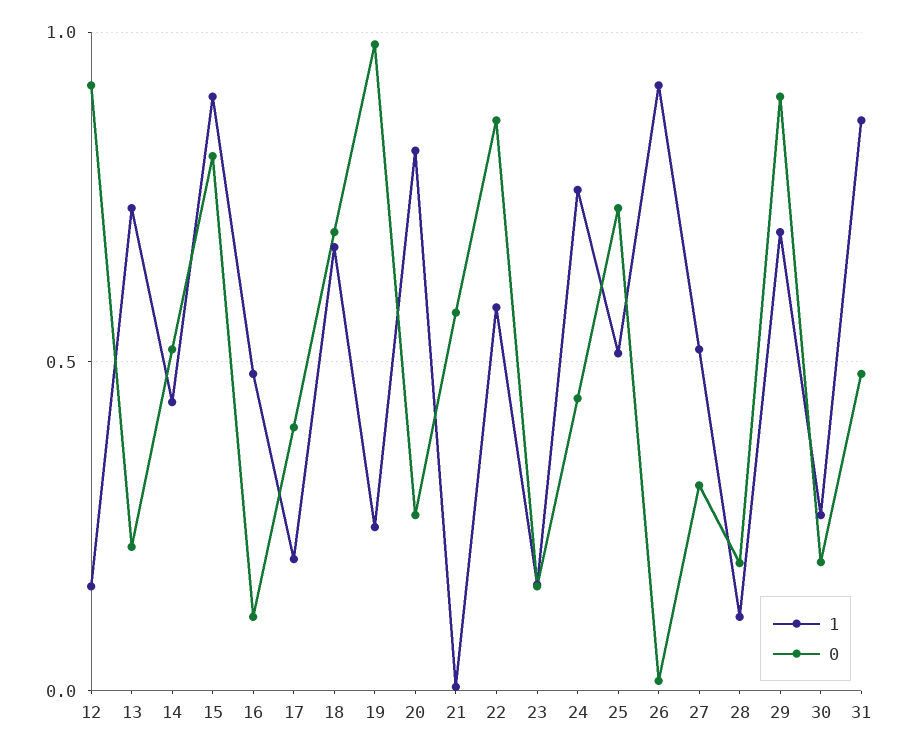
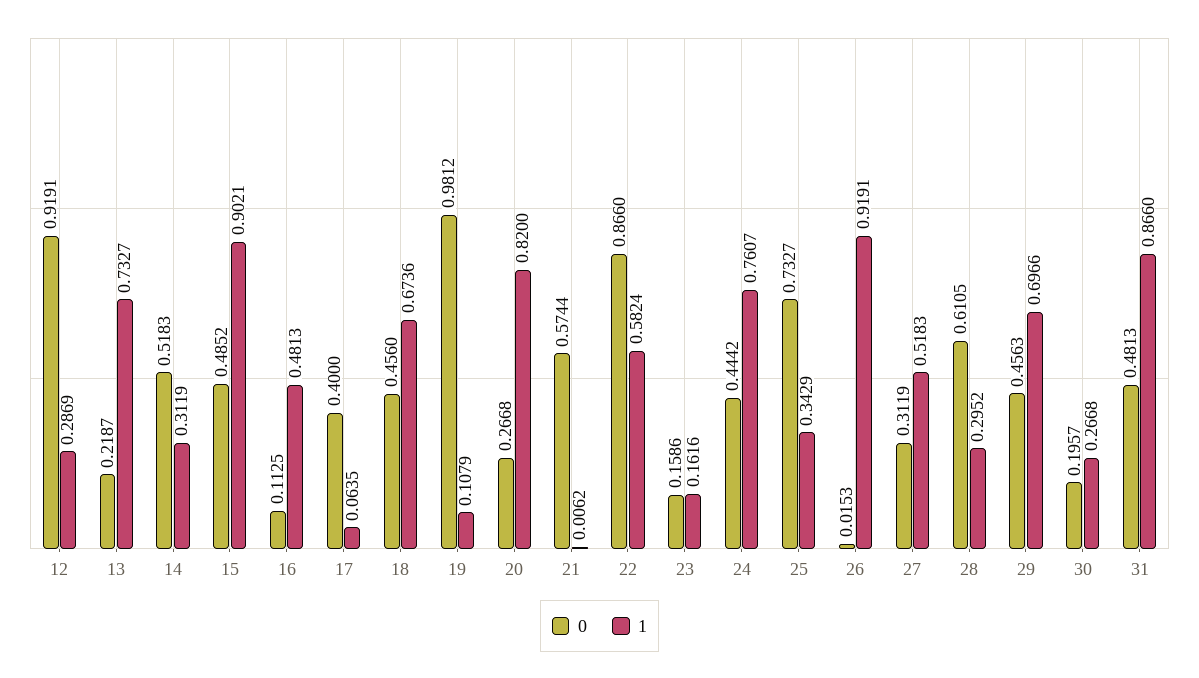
  {
    "1": {
-     "12": 0.15,
+     "12": 0.2869,
      "13": 0.7327,
-     "14": 0.45,
+     "14": 0.3119,
      "15": 0.9021,
      "16": 0.4813,
-     "17": 0.2,
+     "17": 0.0635,
      "18": 0.6736,
-     "19": 0.25,
+     "19": 0.1079,
      "20": 0.82,
      "21": 0.0062,
      "22": 0.5824,
      "23": 0.1616,
      "24": 0.7607,
-     "25": 0.5,
+     "25": 0.3429,
      "26": 0.9191,
      "27": 0.5183,
-     "28": 0.1,
+     "28": 0.2952,
      "29": 0.6966,
      "30": 0.2668,
      "31": 0.866
    },
    "0": {
      "12": 0.9191,
      "13": 0.2187,
      "14": 0.5183,
-     "15": 0.8,
+     "15": 0.4852,
      "16": 0.1125,
      "17": 0.4,
-     "18": 0.7,
+     "18": 0.456,
      "19": 0.9812,
      "20": 0.2668,
      "21": 0.5744,
      "22": 0.866,
      "23": 0.1586,
      "24": 0.4442,
      "25": 0.7327,
      "26": 0.0153,
      "27": 0.3119,
-     "28": 0.2,
+     "28": 0.6105,
-     "29": 0.9,
+     "29": 0.4563,
      "30": 0.1957,
      "31": 0.4813
    }
  }

